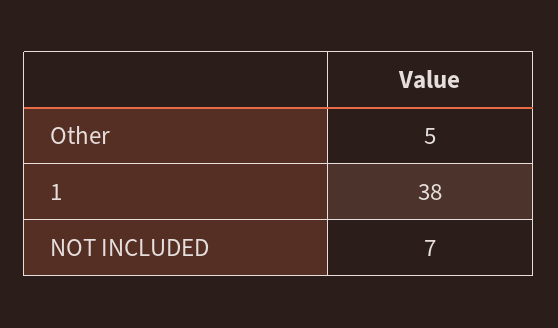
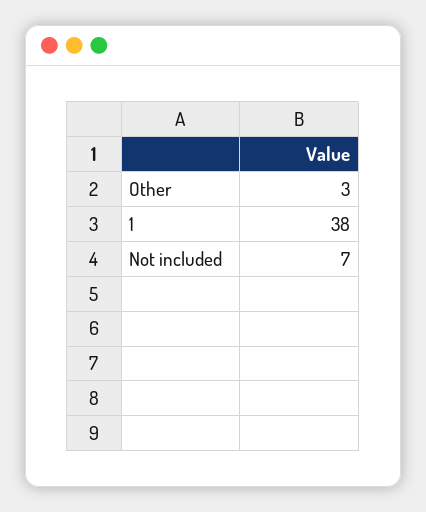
  {
-   "Other": 5,
+   "Other": 3,
    "1": 38,
    "NOT INCLUDED": 7
  }

